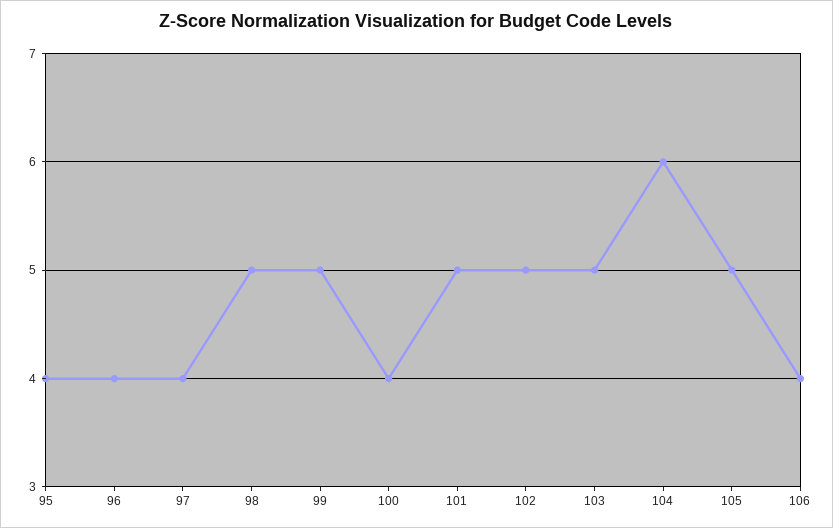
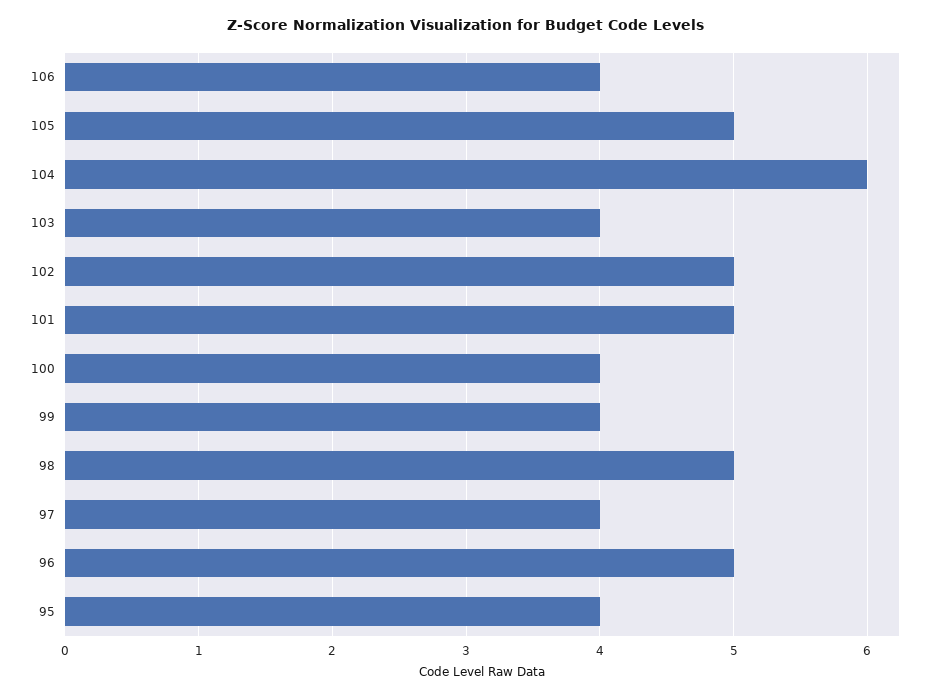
  {
    "95": 4,
-   "96": 4,
+   "96": 5,
    "97": 4,
    "98": 5,
-   "99": 5,
+   "99": 4,
    "100": 4,
    "101": 5,
    "102": 5,
-   "103": 5,
+   "103": 4,
    "104": 6,
    "105": 5,
    "106": 4
  }

